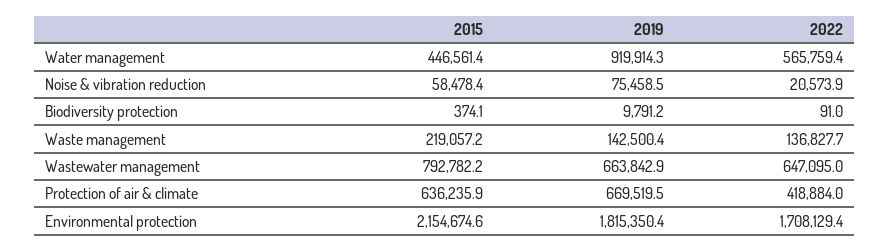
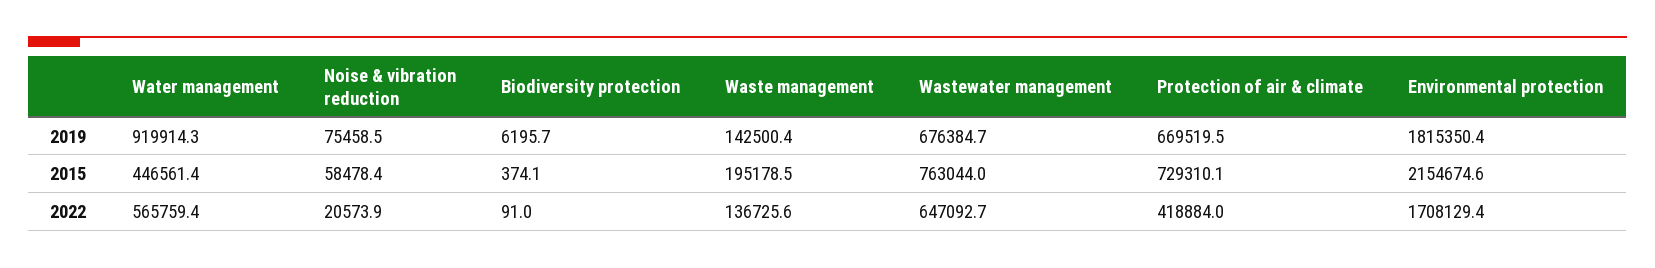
  {
    "2015": {
      "Water management": 446561.4,
      "Noise & vibration reduction": 58478.4,
      "Biodiversity protection": 374.1,
-     "Waste management": 219057.2,
+     "Waste management": 195178.5,
-     "Wastewater management": 792782.2,
+     "Wastewater management": 763044,
-     "Protection of air & climate": 636235.9,
+     "Protection of air & climate": 729310.1,
      "Environmental protection": 2154674.6
    },
    "2019": {
      "Water management": 919914.3,
      "Noise & vibration reduction": 75458.5,
-     "Biodiversity protection": 9791.2,
+     "Biodiversity protection": 6195.7,
      "Waste management": 142500.4,
-     "Wastewater management": 663842.9,
+     "Wastewater management": 676384.7,
      "Protection of air & climate": 669519.5,
      "Environmental protection": 1815350.4
    },
    "2022": {
      "Water management": 565759.4,
      "Noise & vibration reduction": 20573.9,
      "Biodiversity protection": 91,
-     "Waste management": 136827.7,
+     "Waste management": 136725.6,
-     "Wastewater management": 647095,
+     "Wastewater management": 647092.7,
      "Protection of air & climate": 418884,
      "Environmental protection": 1708129.4
    }
  }

